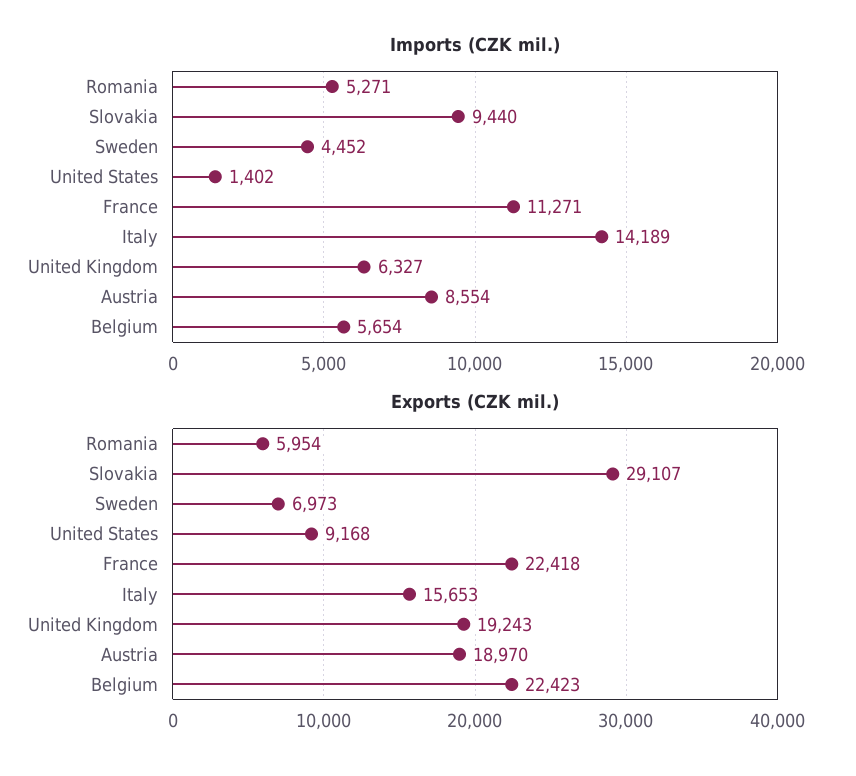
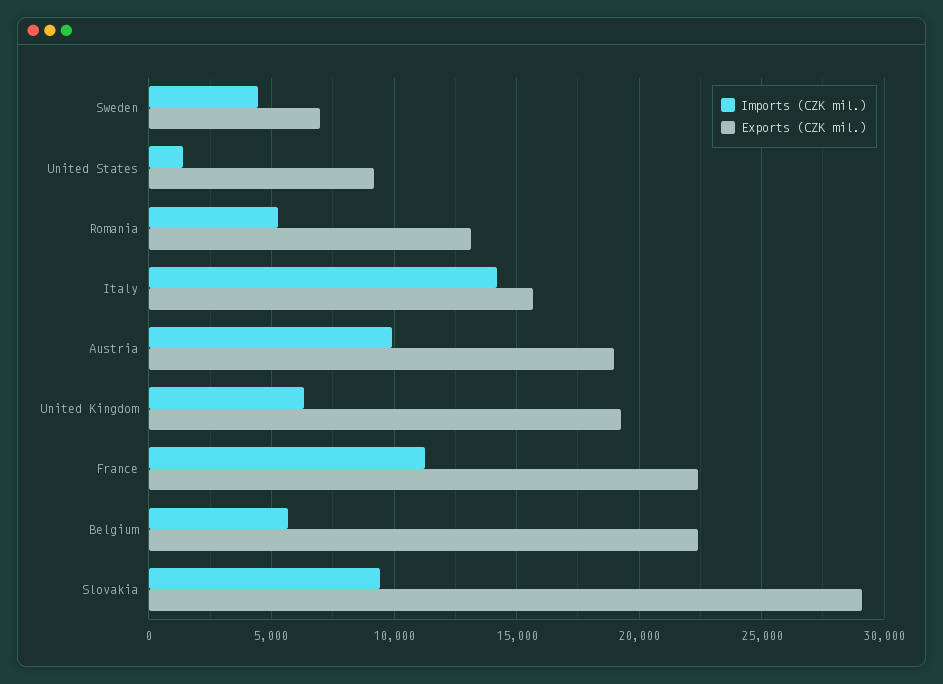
  {
    "Imports (CZK mil.)": {
      "Romania": 5271,
      "Slovakia": 9440,
      "Sweden": 4452,
      "United States": 1402,
      "France": 11271,
      "Italy": 14189,
      "United Kingdom": 6327,
-     "Austria": 8554,
+     "Austria": 10000,
      "Belgium": 5654
    },
    "Exports (CZK mil.)": {
-     "Romania": 5954,
+     "Romania": 13000,
      "Slovakia": 29107,
      "Sweden": 6973,
      "United States": 9168,
      "France": 22418,
      "Italy": 15653,
      "United Kingdom": 19243,
      "Austria": 18970,
      "Belgium": 22423
    }
  }

